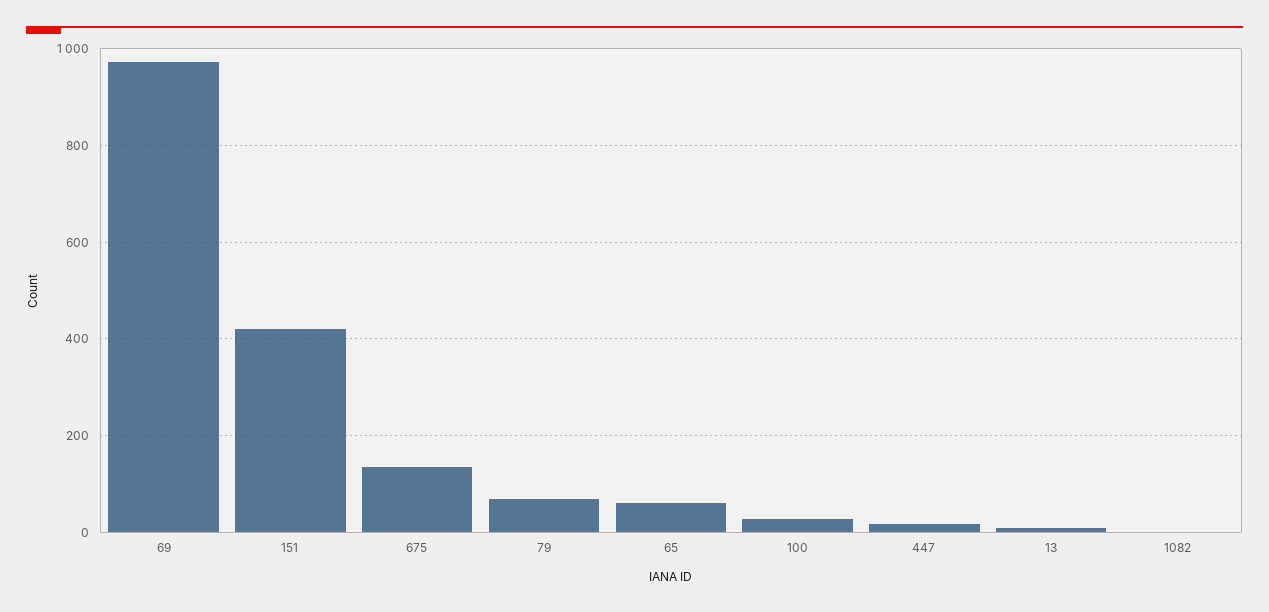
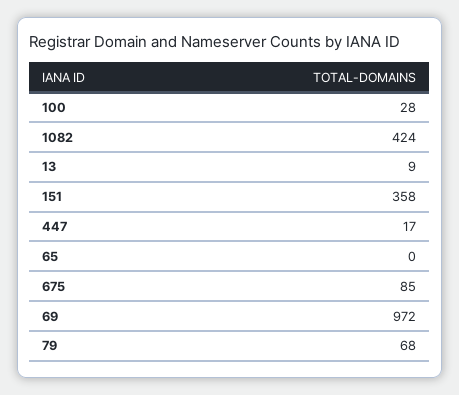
  {
    "69": 972,
-   "151": 420,
+   "151": 358,
-   "675": 140,
+   "675": 85,
    "79": 68,
-   "65": 60,
+   "65": 0,
    "100": 28,
    "447": 17,
    "13": 9,
-   "1082": 0
+   "1082": 424
  }

